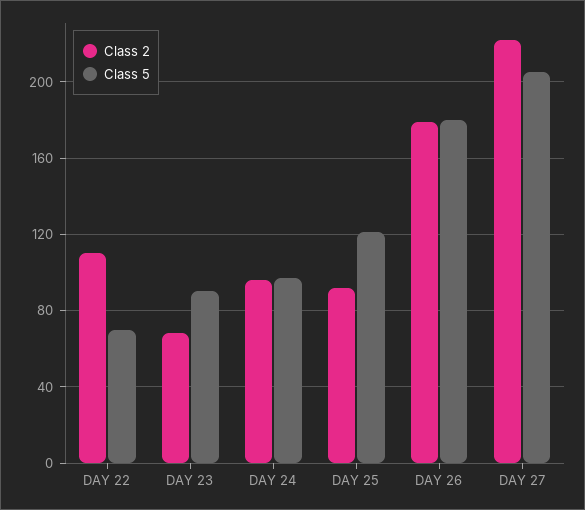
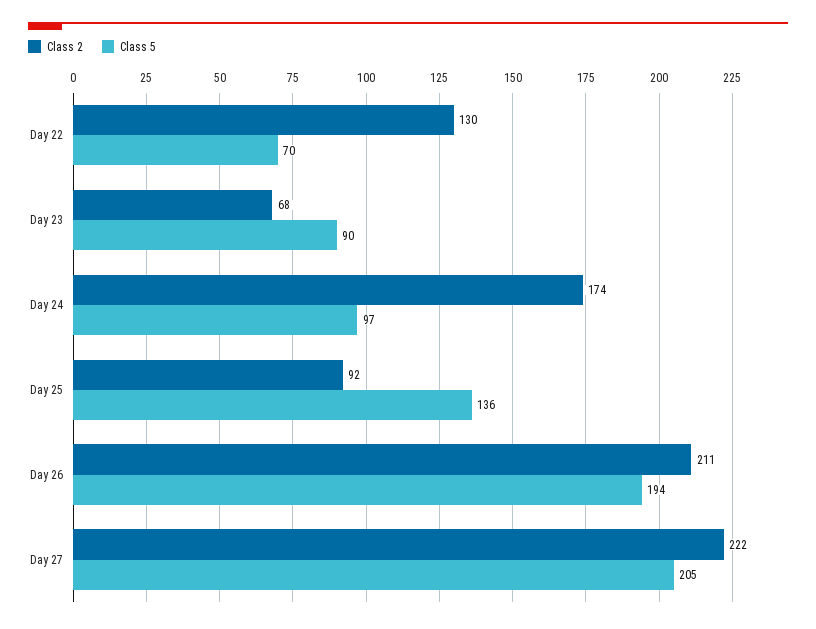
  {
    "Class 2": {
-     "DAY 22": 110,
+     "DAY 22": 130,
      "DAY 23": 68,
-     "DAY 24": 95,
+     "DAY 24": 174,
      "DAY 25": 92,
-     "DAY 26": 180,
+     "DAY 26": 211,
      "DAY 27": 222
    },
    "Class 5": {
      "DAY 22": 70,
      "DAY 23": 90,
      "DAY 24": 97,
-     "DAY 25": 120,
+     "DAY 25": 136,
-     "DAY 26": 180,
+     "DAY 26": 194,
      "DAY 27": 205
    }
  }

